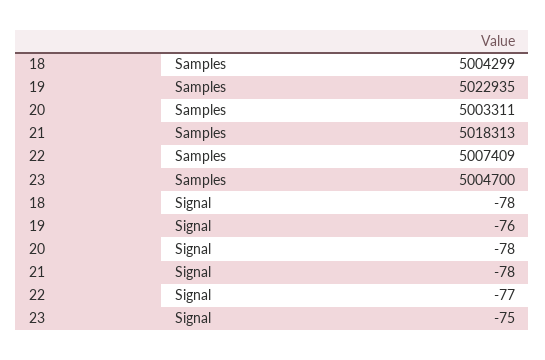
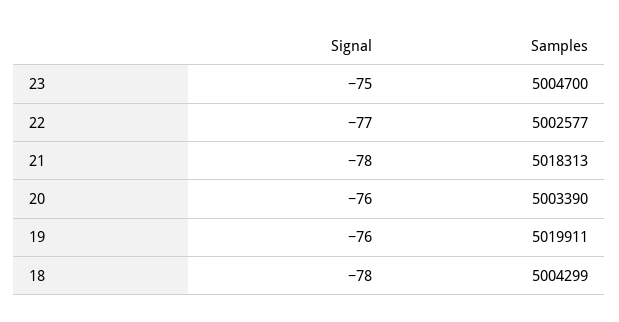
  {
    "18": {
      "Samples": 5004299,
      "Signal": -78
    },
    "19": {
-     "Samples": 5022935,
+     "Samples": 5019911,
      "Signal": -76
    },
    "20": {
-     "Samples": 5003311,
+     "Samples": 5003390,
-     "Signal": -78
+     "Signal": -76
    },
    "21": {
      "Samples": 5018313,
      "Signal": -78
    },
    "22": {
-     "Samples": 5007409,
+     "Samples": 5002577,
      "Signal": -77
    },
    "23": {
      "Samples": 5004700,
      "Signal": -75
    }
  }

